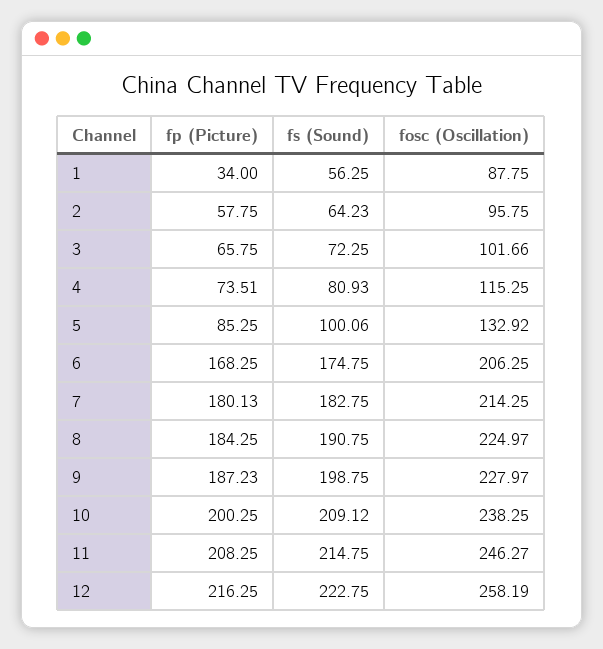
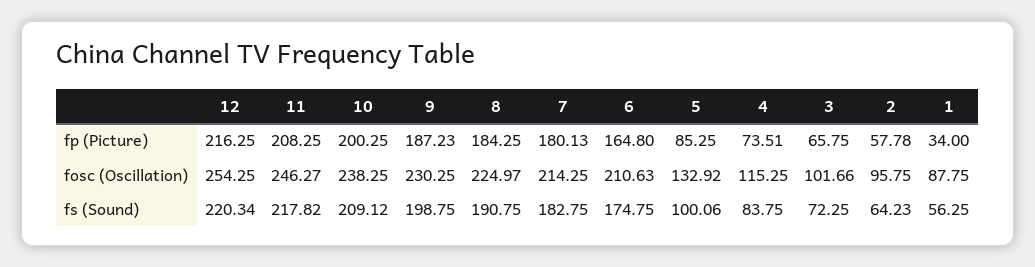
  {
    "fp (Picture)": {
      "1": 34,
-     "2": 57.75,
+     "2": 57.78,
      "3": 65.75,
      "4": 73.51,
      "5": 85.25,
-     "6": 168.25,
+     "6": 164.8,
      "7": 180.13,
      "8": 184.25,
      "9": 187.23,
      "10": 200.25,
      "11": 208.25,
      "12": 216.25
    },
    "fs (Sound)": {
      "1": 56.25,
      "2": 64.23,
      "3": 72.25,
-     "4": 80.93,
+     "4": 83.75,
      "5": 100.06,
      "6": 174.75,
      "7": 182.75,
      "8": 190.75,
      "9": 198.75,
      "10": 209.12,
-     "11": 214.75,
+     "11": 217.82,
-     "12": 222.75
+     "12": 220.34
    },
    "fosc (Oscillation)": {
      "1": 87.75,
      "2": 95.75,
      "3": 101.66,
      "4": 115.25,
      "5": 132.92,
-     "6": 206.25,
+     "6": 210.63,
      "7": 214.25,
      "8": 224.97,
-     "9": 227.97,
+     "9": 230.25,
      "10": 238.25,
      "11": 246.27,
-     "12": 258.19
+     "12": 254.25
    }
  }

